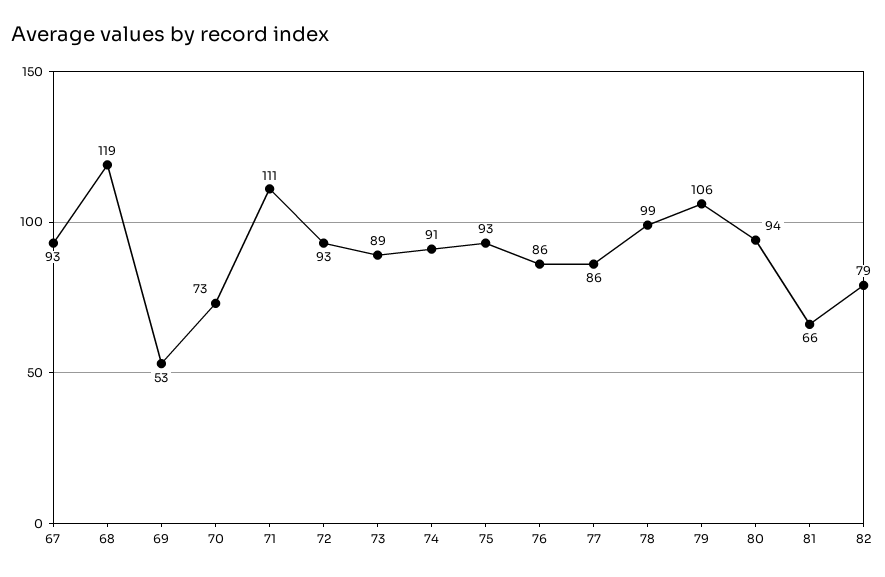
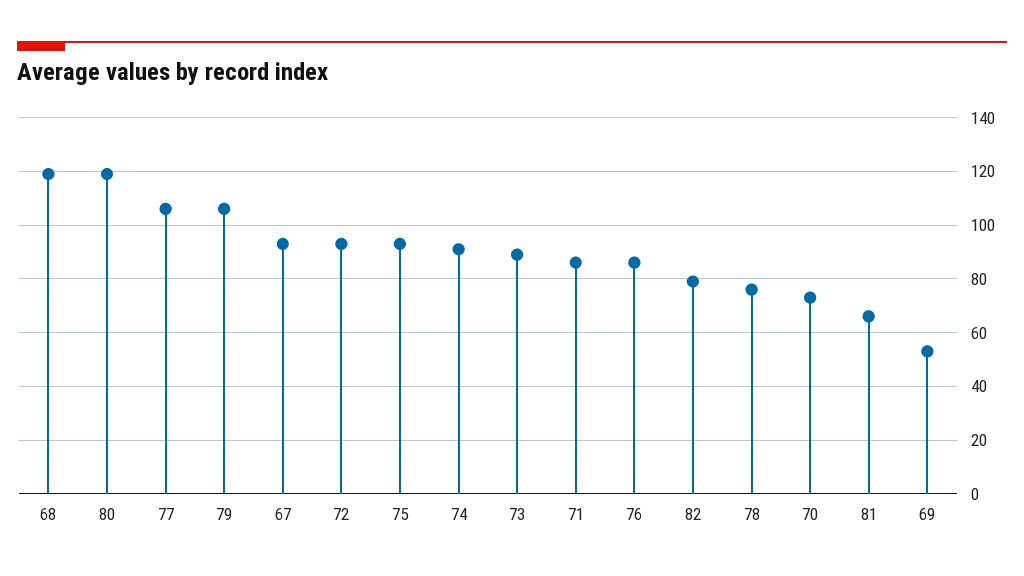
  {
    "67": 93,
    "68": 119,
    "69": 53,
    "70": 73,
-   "71": 111,
+   "71": 85,
    "72": 93,
    "73": 89,
    "74": 91,
    "75": 93,
    "76": 86,
-   "77": 86,
+   "77": 105,
-   "78": 99,
+   "78": 75,
    "79": 106,
-   "80": 94,
+   "80": 120,
    "81": 66,
    "82": 79
  }

